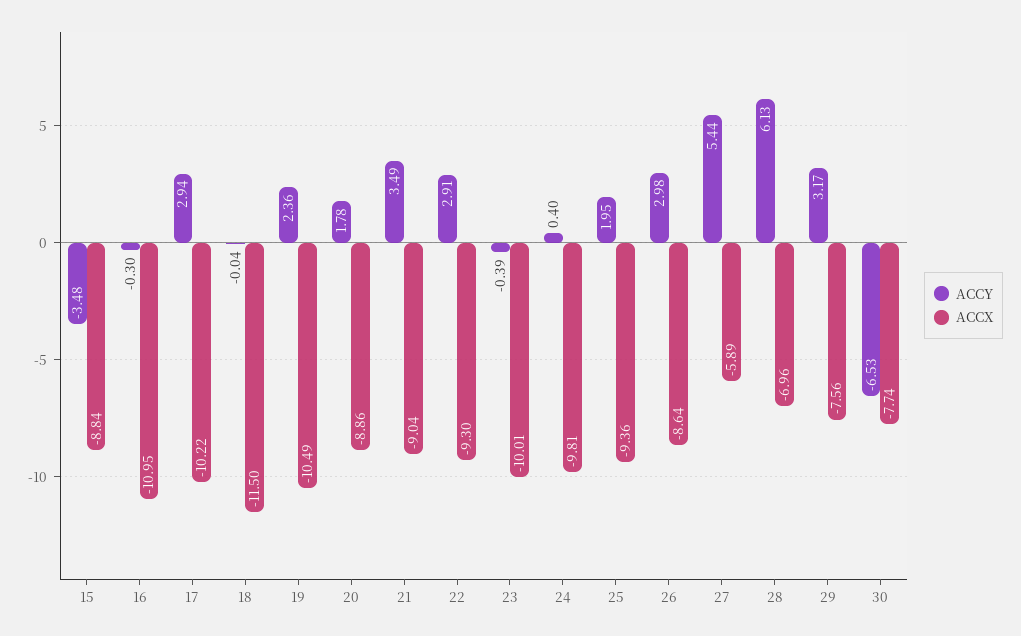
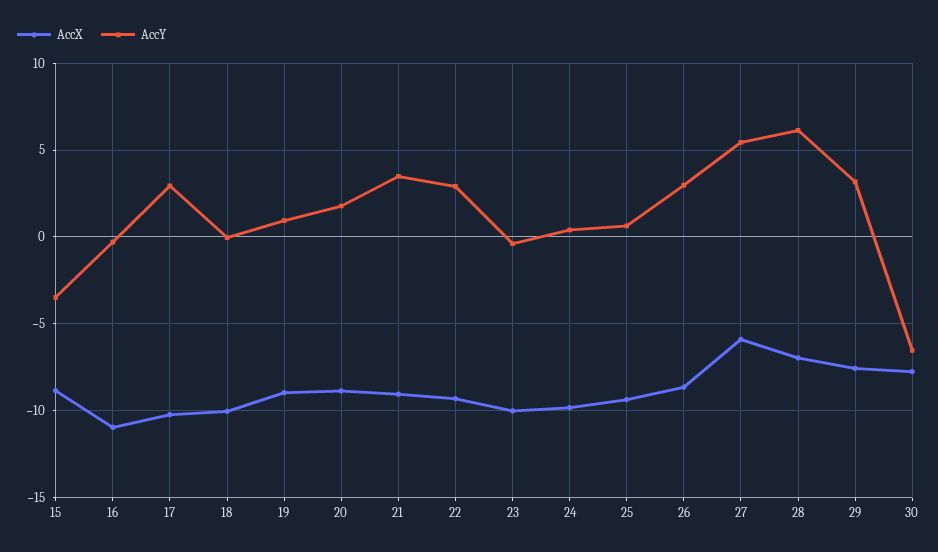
  {
    "ACCY": {
      "15": -3.48,
      "16": -0.3,
      "17": 2.94,
      "18": -0.04,
-     "19": 2.36,
+     "19": 1,
      "20": 1.78,
      "21": 3.49,
      "22": 2.91,
      "23": -0.39,
      "24": 0.4,
-     "25": 1.95,
+     "25": 0.5,
      "26": 2.98,
      "27": 5.44,
      "28": 6.13,
      "29": 3.17,
      "30": -6.53
    },
    "ACCX": {
      "15": -8.84,
      "16": -10.95,
      "17": -10.22,
-     "18": -11.5,
+     "18": -10,
-     "19": -10.49,
+     "19": -9,
      "20": -8.86,
      "21": -9.04,
      "22": -9.3,
      "23": -10.01,
      "24": -9.81,
      "25": -9.36,
      "26": -8.64,
      "27": -5.89,
      "28": -6.96,
      "29": -7.56,
      "30": -7.74
    }
  }

